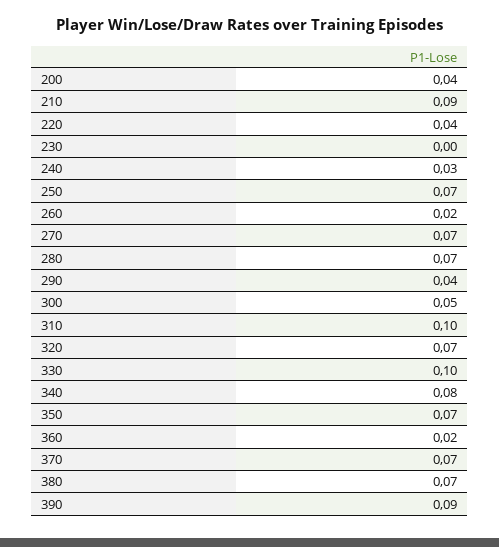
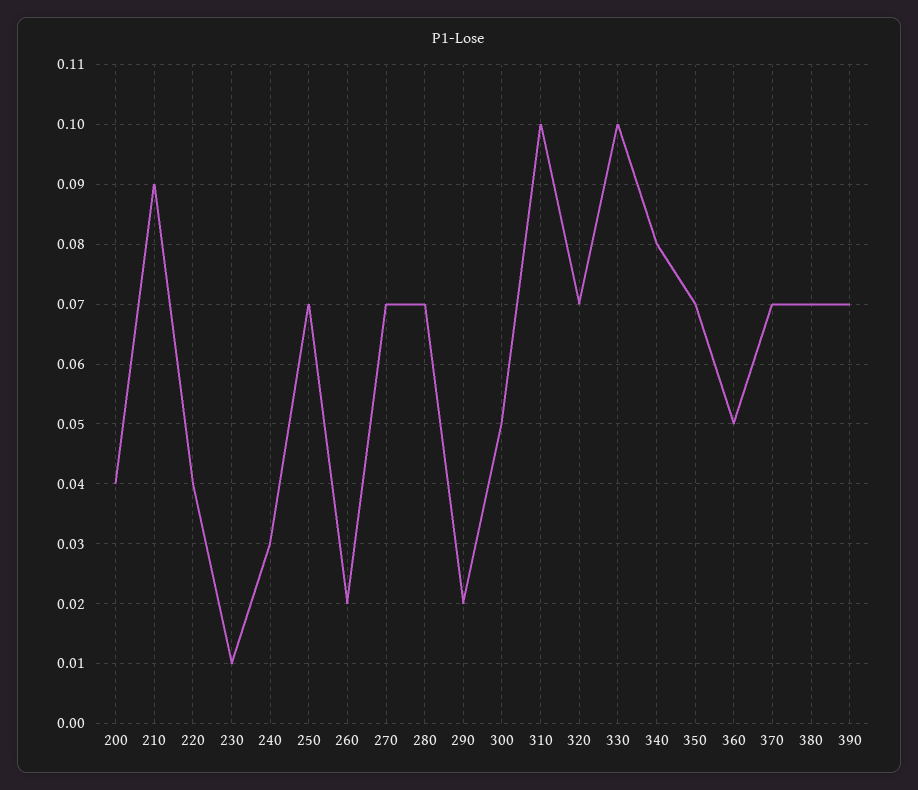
  {
    "200": 0.04,
    "210": 0.09,
    "220": 0.04,
-   "230": 0,
+   "230": 0.01,
    "240": 0.03,
    "250": 0.07,
    "260": 0.02,
    "270": 0.07,
    "280": 0.07,
-   "290": 0.04,
+   "290": 0.02,
    "300": 0.05,
    "310": 0.1,
    "320": 0.07,
    "330": 0.1,
    "340": 0.08,
    "350": 0.07,
-   "360": 0.02,
+   "360": 0.05,
    "370": 0.07,
    "380": 0.07,
-   "390": 0.09
+   "390": 0.07
  }

